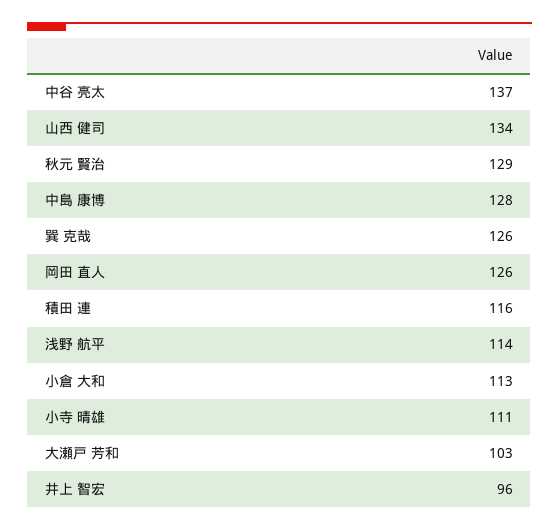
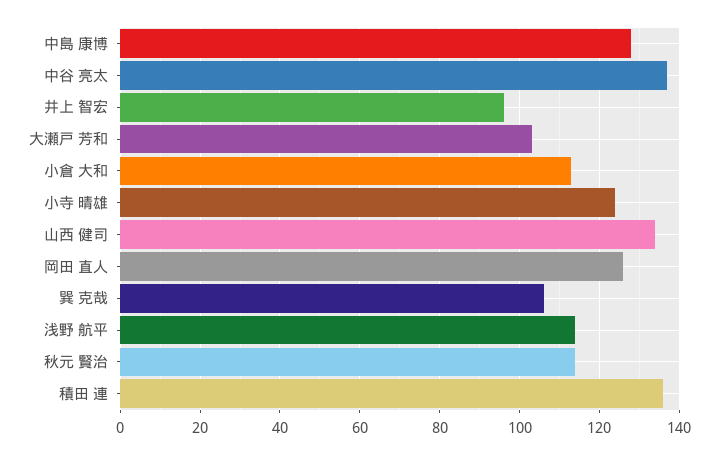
  {
    "中谷 亮太": 137,
    "山西 健司": 134,
-   "秋元 賢治": 129,
+   "秋元 賢治": 115,
    "中島 康博": 128,
-   "巽 克哉": 126,
+   "巽 克哉": 105,
    "岡田 直人": 126,
-   "積田 連": 116,
+   "積田 連": 135,
    "浅野 航平": 114,
    "小倉 大和": 113,
-   "小寺 晴雄": 111,
+   "小寺 晴雄": 125,
    "大瀬戸 芳和": 103,
    "井上 智宏": 96
  }

